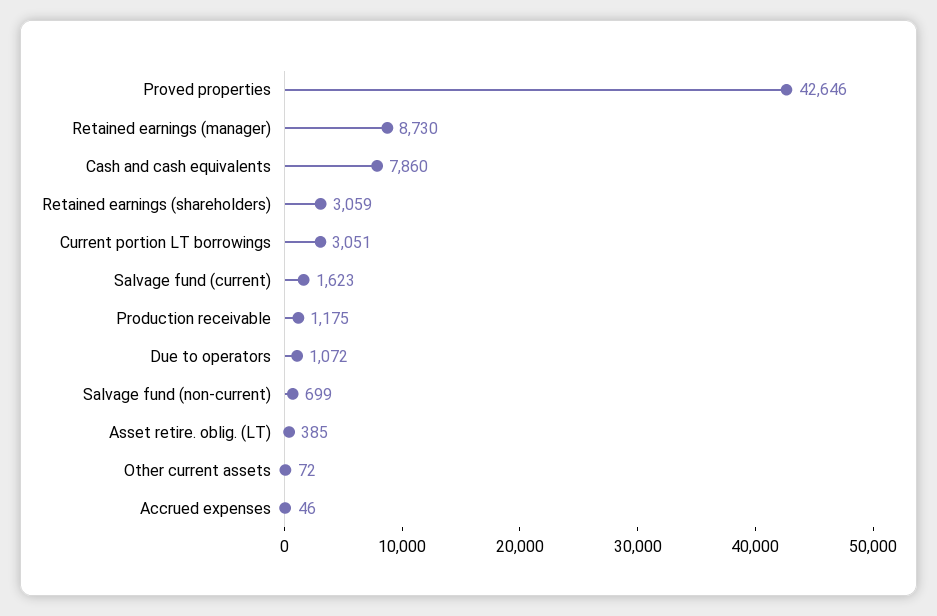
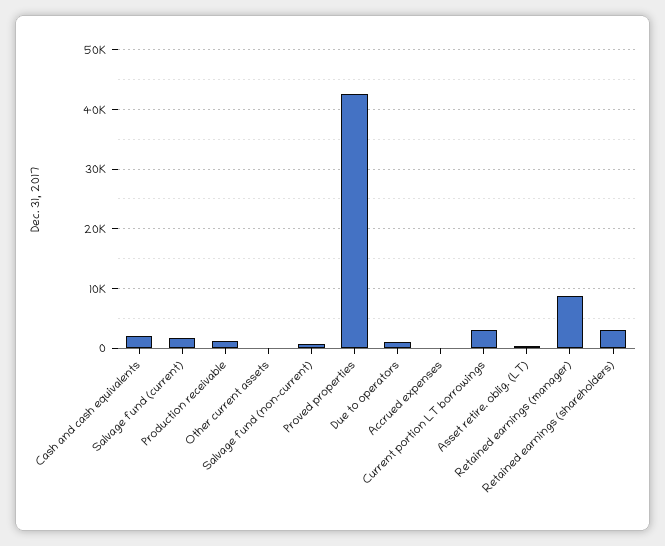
  {
    "Proved properties": 42646,
    "Retained earnings (manager)": 8730,
-   "Cash and cash equivalents": 7860,
+   "Cash and cash equivalents": 2000,
    "Retained earnings (shareholders)": 3059,
    "Current portion LT borrowings": 3051,
    "Salvage fund (current)": 1623,
    "Production receivable": 1175,
    "Due to operators": 1072,
    "Salvage fund (non-current)": 699,
    "Asset retire. oblig. (LT)": 385,
    "Other current assets": 72,
    "Accrued expenses": 46
  }

